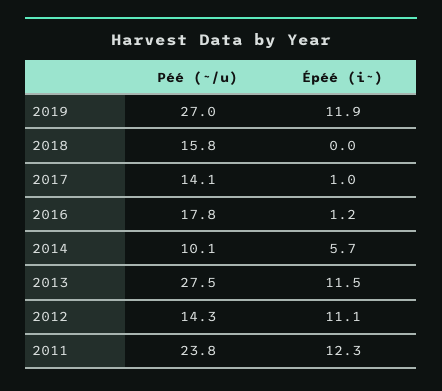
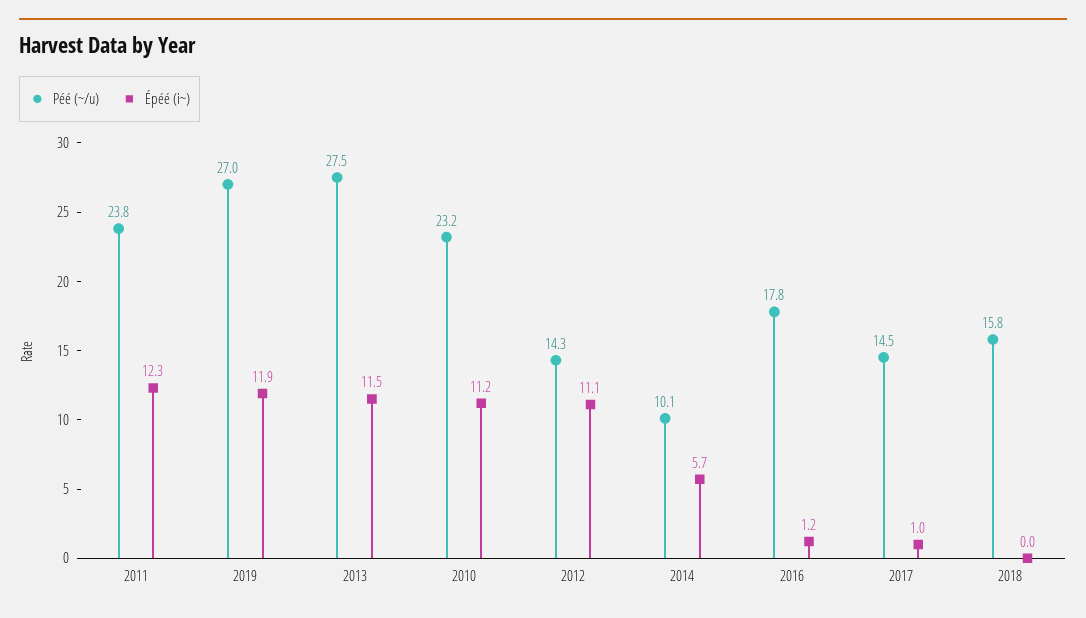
  {
    "Péé (~/u)": {
      "2019": 27,
      "2018": 15.8,
-     "2017": 14.1,
+     "2017": 14.5,
      "2016": 17.8,
      "2014": 10.1,
      "2013": 27.5,
      "2012": 14.3,
-     "2011": 23.8
+     "2011": 23.8,
+     "2010": 23.2
    },
    "Épéé (i~)": {
      "2019": 11.9,
      "2018": 0,
      "2017": 1,
      "2016": 1.2,
      "2014": 5.7,
      "2013": 11.5,
      "2012": 11.1,
-     "2011": 12.3
+     "2011": 12.3,
+     "2010": 11.2
    }
  }

